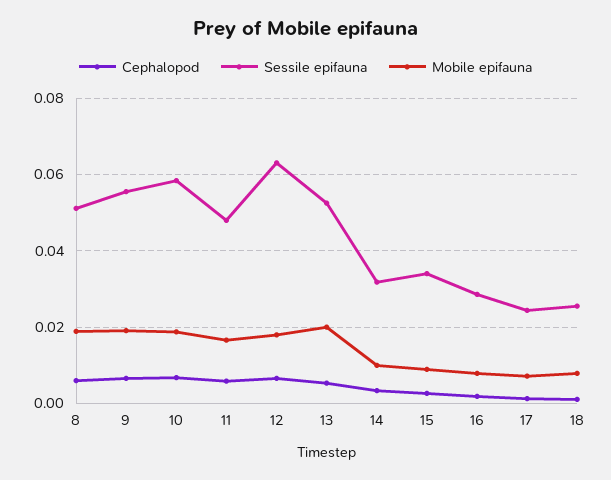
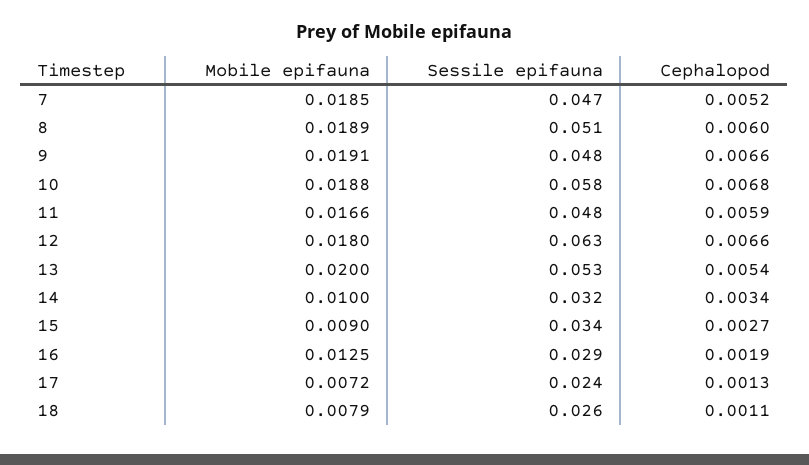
  {
    "Cephalopod": {
      "8": 0.006,
      "9": 0.0066,
      "10": 0.0068,
      "11": 0.0059,
      "12": 0.0066,
      "13": 0.0054,
      "14": 0.0034,
      "15": 0.0027,
      "16": 0.0019,
      "17": 0.0013,
-     "18": 0.0011
+     "18": 0.0011,
+     "7": 0.0052
    },
    "Sessile epifauna": {
      "8": 0.051,
-     "9": 0.056,
+     "9": 0.048,
      "10": 0.058,
      "11": 0.048,
      "12": 0.063,
      "13": 0.053,
      "14": 0.032,
      "15": 0.034,
      "16": 0.029,
      "17": 0.024,
-     "18": 0.026
+     "18": 0.026,
+     "7": 0.047
    },
    "Mobile epifauna": {
      "8": 0.0189,
      "9": 0.0191,
      "10": 0.0188,
      "11": 0.0166,
      "12": 0.018,
      "13": 0.02,
      "14": 0.01,
      "15": 0.009,
-     "16": 0.008,
+     "16": 0.0125,
      "17": 0.0072,
-     "18": 0.0079
+     "18": 0.0079,
+     "7": 0.0185
    }
  }

